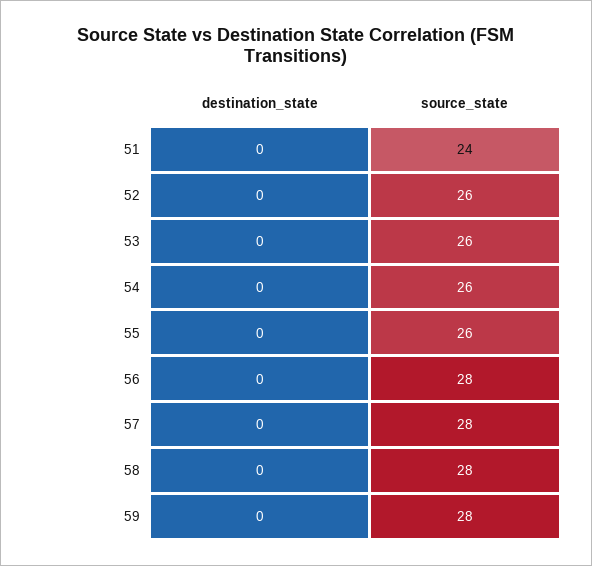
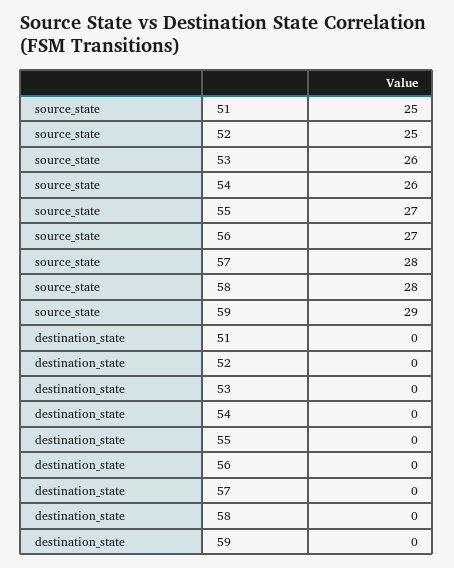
  {
    "destination_state": {
      "51": 0,
      "52": 0,
      "53": 0,
      "54": 0,
      "55": 0,
      "56": 0,
      "57": 0,
      "58": 0,
      "59": 0
    },
    "source_state": {
-     "51": 24,
+     "51": 25,
-     "52": 26,
+     "52": 25,
      "53": 26,
      "54": 26,
-     "55": 26,
+     "55": 27,
-     "56": 28,
+     "56": 27,
      "57": 28,
      "58": 28,
-     "59": 28
+     "59": 29
    }
  }

